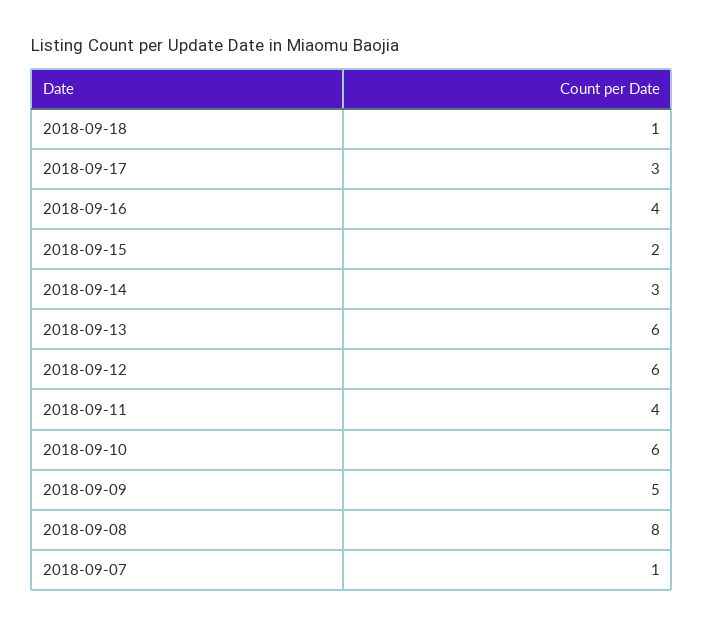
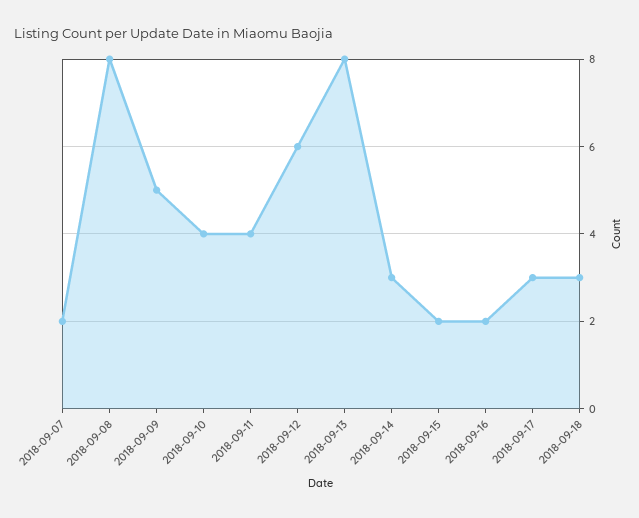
  {
-   "2018-09-18": 1,
+   "2018-09-18": 3,
    "2018-09-17": 3,
-   "2018-09-16": 4,
+   "2018-09-16": 2,
    "2018-09-15": 2,
    "2018-09-14": 3,
-   "2018-09-13": 6,
+   "2018-09-13": 8,
    "2018-09-12": 6,
    "2018-09-11": 4,
-   "2018-09-10": 6,
+   "2018-09-10": 4,
    "2018-09-09": 5,
    "2018-09-08": 8,
-   "2018-09-07": 1
+   "2018-09-07": 2
  }

